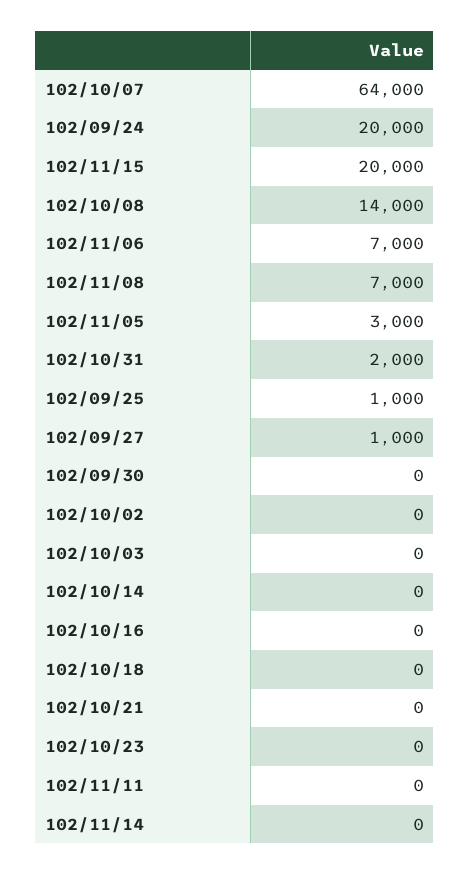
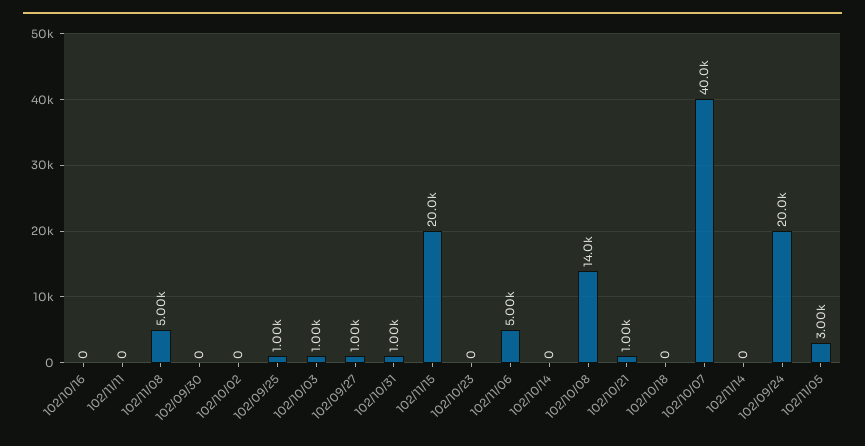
  {
-   "102/10/07": 64000,
+   "102/10/07": 40000,
    "102/09/24": 20000,
    "102/11/15": 20000,
    "102/10/08": 14000,
-   "102/11/06": 7000,
+   "102/11/06": 5000,
-   "102/11/08": 7000,
+   "102/11/08": 5000,
    "102/11/05": 3000,
-   "102/10/31": 2000,
+   "102/10/31": 1000,
    "102/09/25": 1000,
    "102/09/27": 1000,
    "102/09/30": 0,
    "102/10/02": 0,
-   "102/10/03": 0,
+   "102/10/03": 1000,
    "102/10/14": 0,
    "102/10/16": 0,
    "102/10/18": 0,
-   "102/10/21": 0,
+   "102/10/21": 1000,
    "102/10/23": 0,
    "102/11/11": 0,
    "102/11/14": 0
  }

